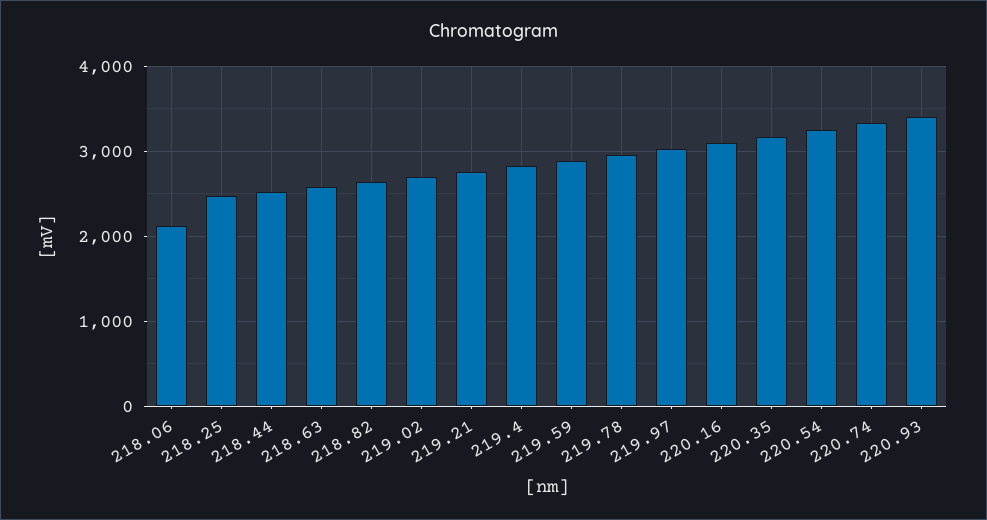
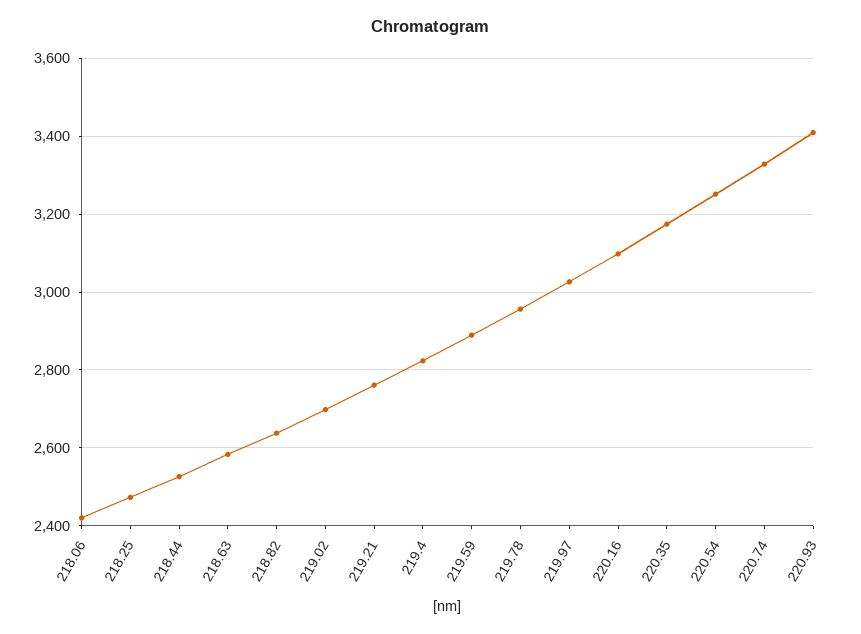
  {
-   "218.06": 2100,
+   "218.06": 2420,
    "218.25": 2480,
    "218.44": 2520,
    "218.63": 2580,
    "218.82": 2640,
    "219.02": 2700,
    "219.21": 2760,
    "219.4": 2820,
    "219.59": 2880,
    "219.78": 2960,
    "219.97": 3020,
    "220.16": 3100,
    "220.35": 3180,
    "220.54": 3260,
    "220.74": 3320,
    "220.93": 3400
  }

